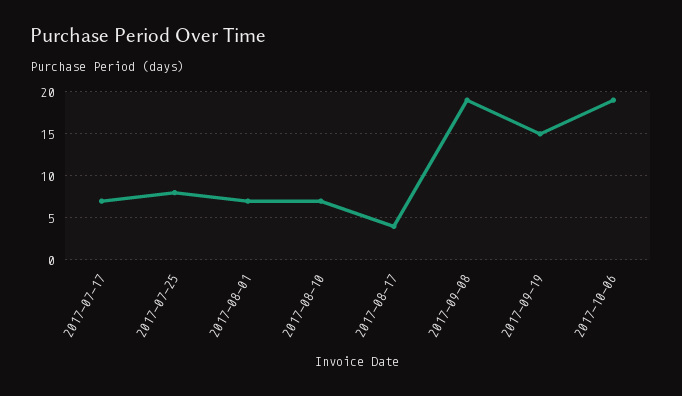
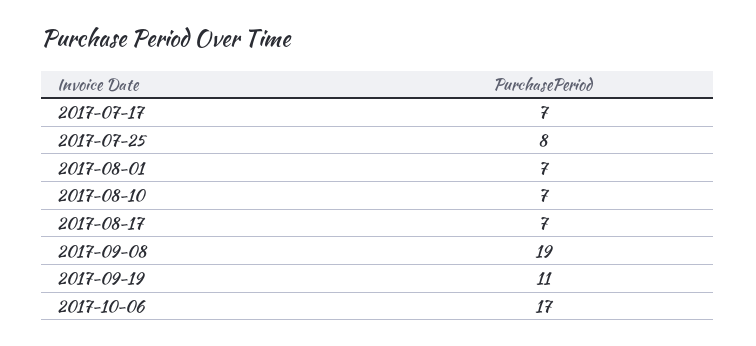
  {
    "2017-07-17": 7,
    "2017-07-25": 8,
    "2017-08-01": 7,
    "2017-08-10": 7,
-   "2017-08-17": 4,
+   "2017-08-17": 7,
    "2017-09-08": 19,
-   "2017-09-19": 15,
+   "2017-09-19": 11,
-   "2017-10-06": 19
+   "2017-10-06": 17
  }

